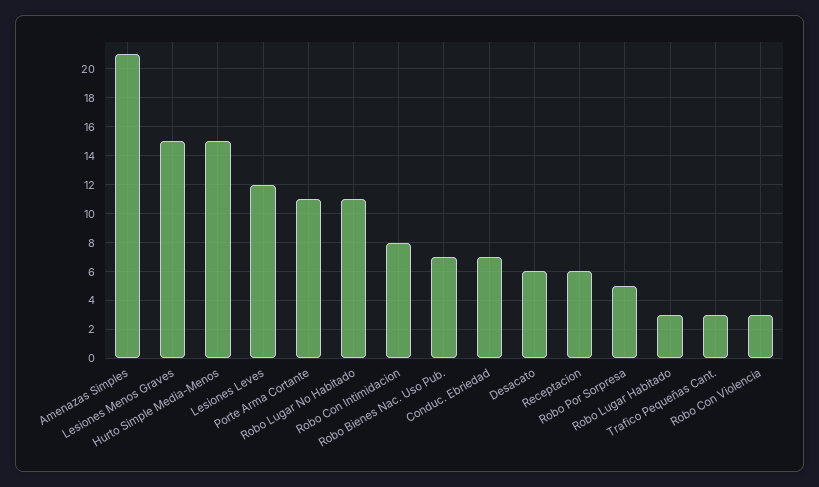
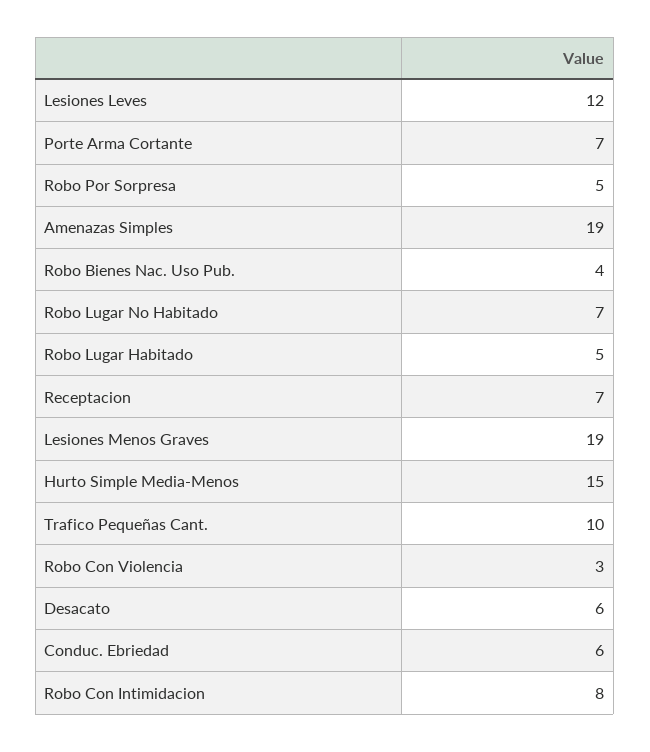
  {
-   "Amenazas Simples": 21,
+   "Amenazas Simples": 19,
-   "Lesiones Menos Graves": 15,
+   "Lesiones Menos Graves": 19,
    "Hurto Simple Media-Menos": 15,
    "Lesiones Leves": 12,
-   "Porte Arma Cortante": 11,
+   "Porte Arma Cortante": 7,
-   "Robo Lugar No Habitado": 11,
+   "Robo Lugar No Habitado": 7,
    "Robo Con Intimidacion": 8,
-   "Robo Bienes Nac. Uso Pub.": 7,
+   "Robo Bienes Nac. Uso Pub.": 4,
-   "Conduc. Ebriedad": 7,
+   "Conduc. Ebriedad": 6,
    "Desacato": 6,
-   "Receptacion": 6,
+   "Receptacion": 7,
    "Robo Por Sorpresa": 5,
-   "Robo Lugar Habitado": 3,
+   "Robo Lugar Habitado": 5,
-   "Trafico Pequeñas Cant.": 3,
+   "Trafico Pequeñas Cant.": 10,
    "Robo Con Violencia": 3
  }

